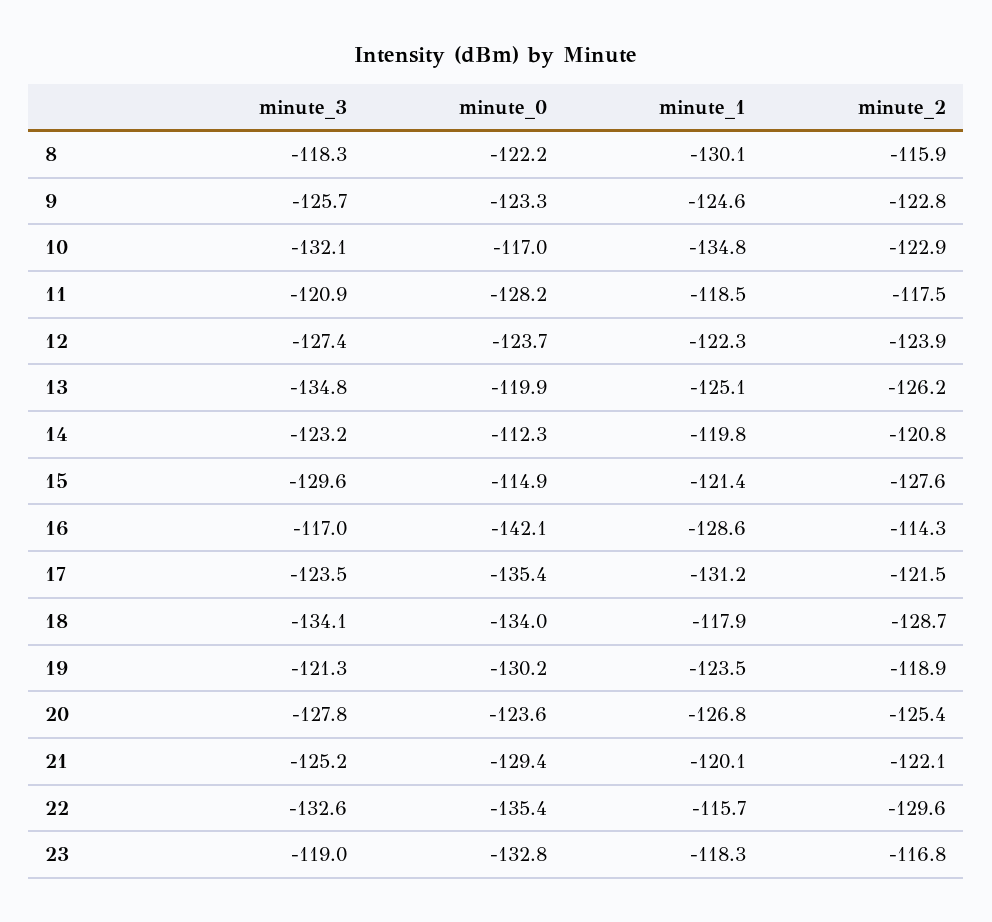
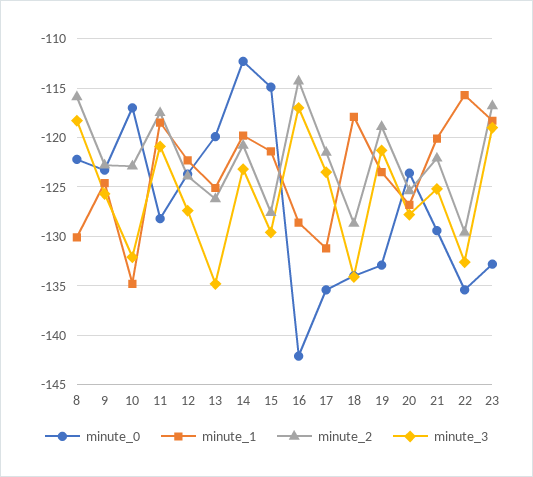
  {
    "minute_3": {
      "8": -118.3,
      "9": -125.7,
      "10": -132.1,
      "11": -120.9,
      "12": -127.4,
      "13": -134.8,
      "14": -123.2,
      "15": -129.6,
      "16": -117,
      "17": -123.5,
      "18": -134.1,
      "19": -121.3,
      "20": -127.8,
      "21": -125.2,
      "22": -132.6,
      "23": -119
    },
    "minute_0": {
      "8": -122.2,
      "9": -123.3,
      "10": -117,
      "11": -128.2,
      "12": -123.7,
      "13": -119.9,
      "14": -112.3,
      "15": -114.9,
      "16": -142.1,
      "17": -135.4,
      "18": -134,
-     "19": -130.2,
+     "19": -133,
      "20": -123.6,
      "21": -129.4,
      "22": -135.4,
      "23": -132.8
    },
    "minute_1": {
      "8": -130.1,
      "9": -124.6,
      "10": -134.8,
      "11": -118.5,
      "12": -122.3,
      "13": -125.1,
      "14": -119.8,
      "15": -121.4,
      "16": -128.6,
      "17": -131.2,
      "18": -117.9,
      "19": -123.5,
      "20": -126.8,
      "21": -120.1,
      "22": -115.7,
      "23": -118.3
    },
    "minute_2": {
      "8": -115.9,
      "9": -122.8,
      "10": -122.9,
      "11": -117.5,
      "12": -123.9,
      "13": -126.2,
      "14": -120.8,
      "15": -127.6,
      "16": -114.3,
      "17": -121.5,
      "18": -128.7,
      "19": -118.9,
      "20": -125.4,
      "21": -122.1,
      "22": -129.6,
      "23": -116.8
    }
  }

